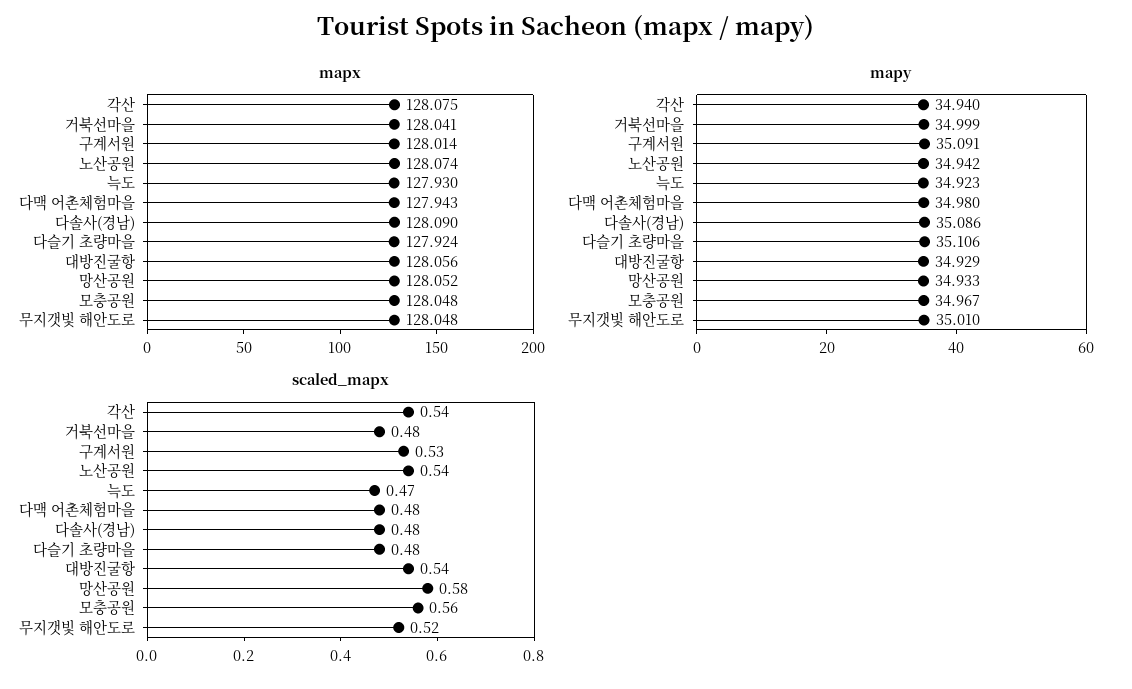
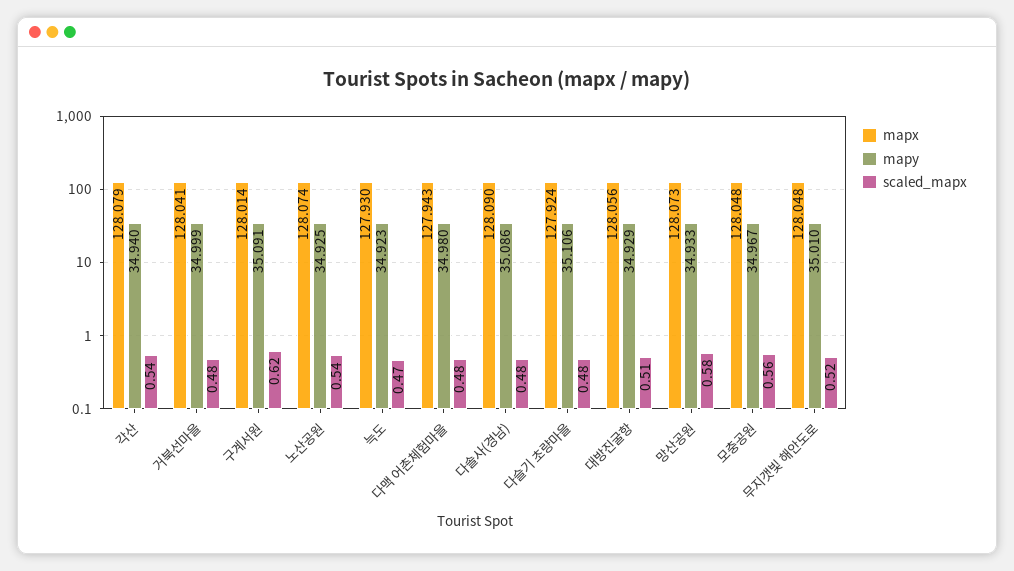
  {
    "mapx": {
-     "각산": 128.075,
+     "각산": 128.079,
      "거북선마을": 128.041,
      "구계서원": 128.014,
      "노산공원": 128.074,
      "늑도": 127.93,
      "다맥 어촌체험마을": 127.943,
      "다솔사(경남)": 128.09,
      "다슬기 초량마을": 127.924,
      "대방진굴항": 128.056,
-     "망산공원": 128.052,
+     "망산공원": 128.073,
      "모충공원": 128.048,
      "무지갯빛 해안도로": 128.048
    },
    "mapy": {
      "각산": 34.94,
      "거북선마을": 34.999,
      "구계서원": 35.091,
-     "노산공원": 34.942,
+     "노산공원": 34.925,
      "늑도": 34.923,
      "다맥 어촌체험마을": 34.98,
      "다솔사(경남)": 35.086,
      "다슬기 초량마을": 35.106,
      "대방진굴항": 34.929,
      "망산공원": 34.933,
      "모충공원": 34.967,
      "무지갯빛 해안도로": 35.01
    },
    "scaled_mapx": {
      "각산": 0.54,
      "거북선마을": 0.48,
-     "구계서원": 0.53,
+     "구계서원": 0.62,
      "노산공원": 0.54,
      "늑도": 0.47,
      "다맥 어촌체험마을": 0.48,
      "다솔사(경남)": 0.48,
      "다슬기 초량마을": 0.48,
-     "대방진굴항": 0.54,
+     "대방진굴항": 0.51,
      "망산공원": 0.58,
      "모충공원": 0.56,
      "무지갯빛 해안도로": 0.52
    }
  }

